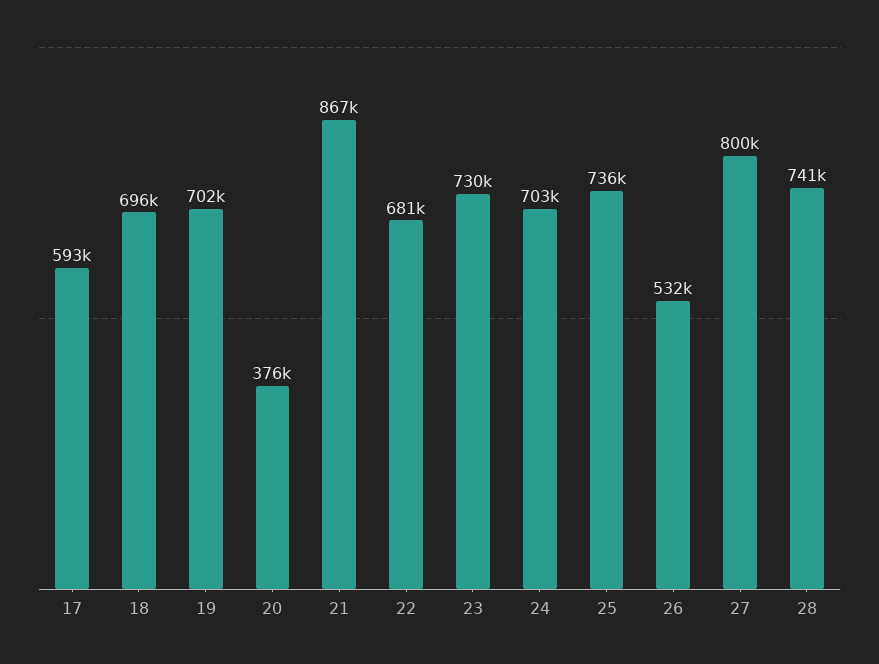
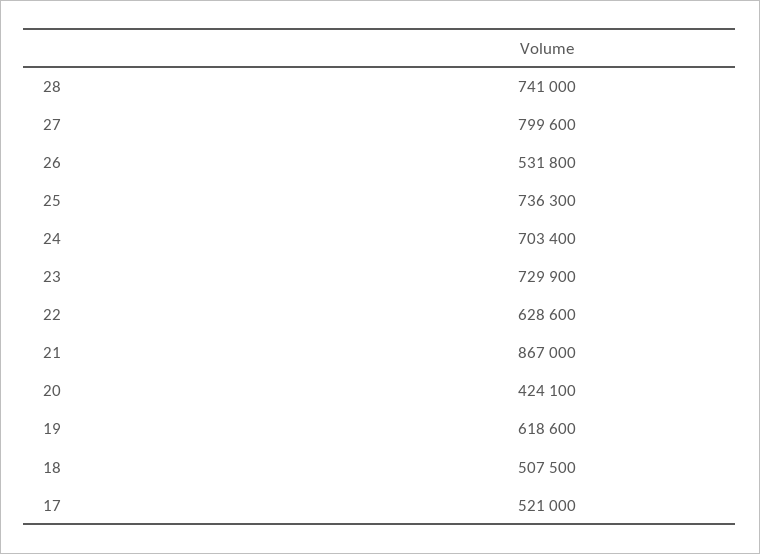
  {
-   "17": 593000,
+   "17": 521000,
-   "18": 696000,
+   "18": 507500,
-   "19": 702000,
+   "19": 618600,
-   "20": 376000,
+   "20": 424100,
    "21": 867000,
-   "22": 681000,
+   "22": 628600,
    "23": 729900,
    "24": 703400,
    "25": 736300,
    "26": 531800,
    "27": 799600,
    "28": 741000
  }

